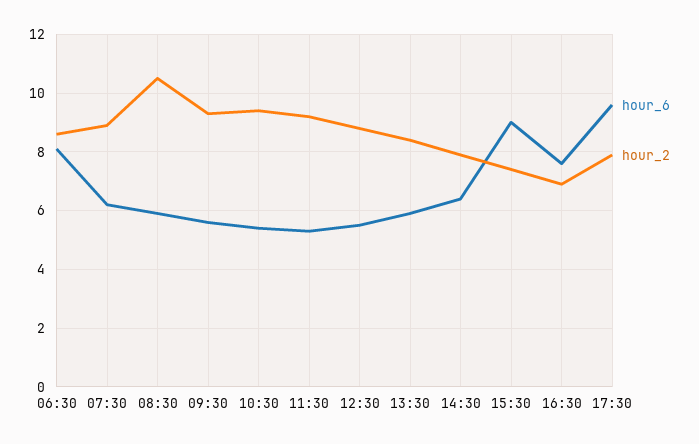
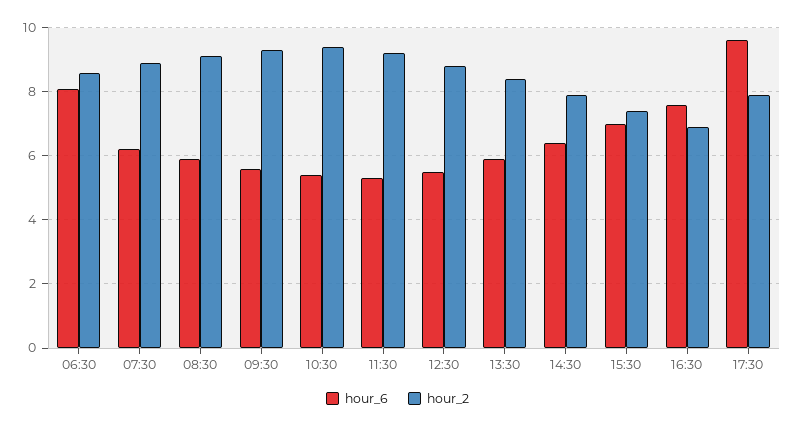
  {
    "hour_6": {
      "06:30": 8,
      "07:30": 6,
      "08:30": 6,
      "09:30": 5.5,
      "10:30": 5.5,
      "11:30": 5.5,
      "12:30": 5.5,
      "13:30": 6,
      "14:30": 6.5,
-     "15:30": 9,
+     "15:30": 7,
      "16:30": 7.5,
      "17:30": 9.5
    },
    "hour_2": {
      "06:30": 8.5,
      "07:30": 9,
-     "08:30": 10.5,
+     "08:30": 9,
      "09:30": 9.5,
      "10:30": 9.5,
      "11:30": 9,
      "12:30": 9,
      "13:30": 8.5,
      "14:30": 8,
      "15:30": 7.5,
      "16:30": 7,
      "17:30": 8
    }
  }

